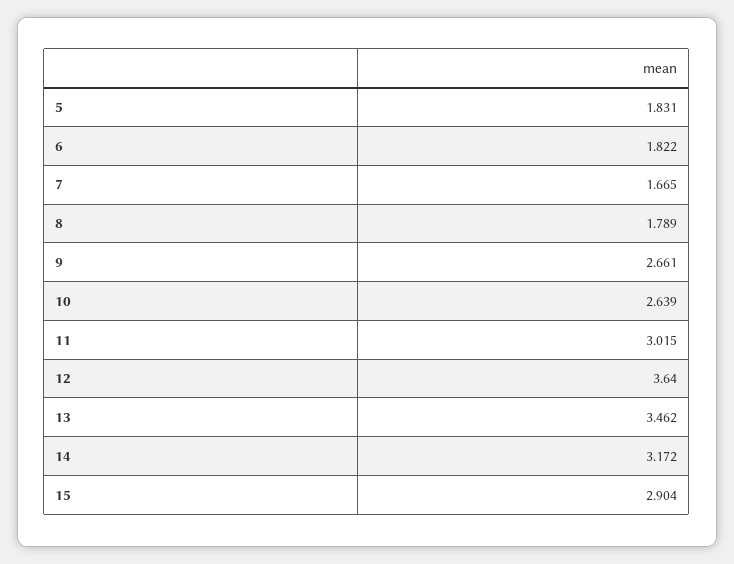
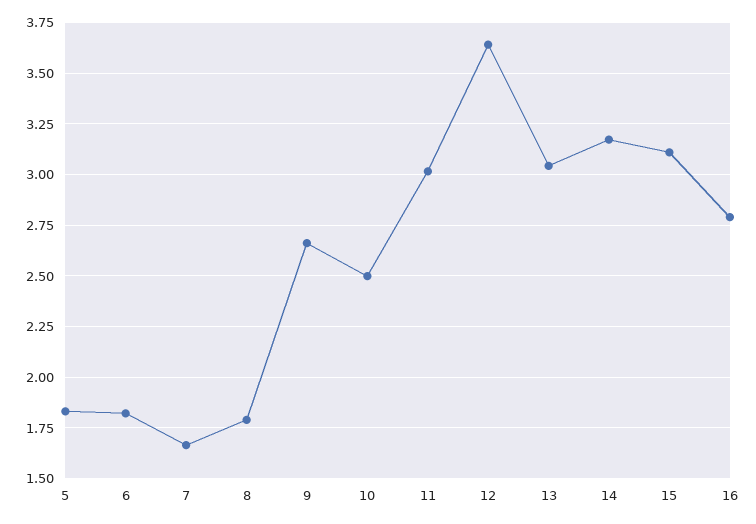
  {
    "5": 1.831,
    "6": 1.822,
    "7": 1.665,
    "8": 1.789,
    "9": 2.661,
-   "10": 2.639,
+   "10": 2.5,
    "11": 3.015,
    "12": 3.64,
-   "13": 3.462,
+   "13": 3.05,
    "14": 3.172,
-   "15": 2.904
+   "15": 3.1,
+   "16": 2.8
  }

